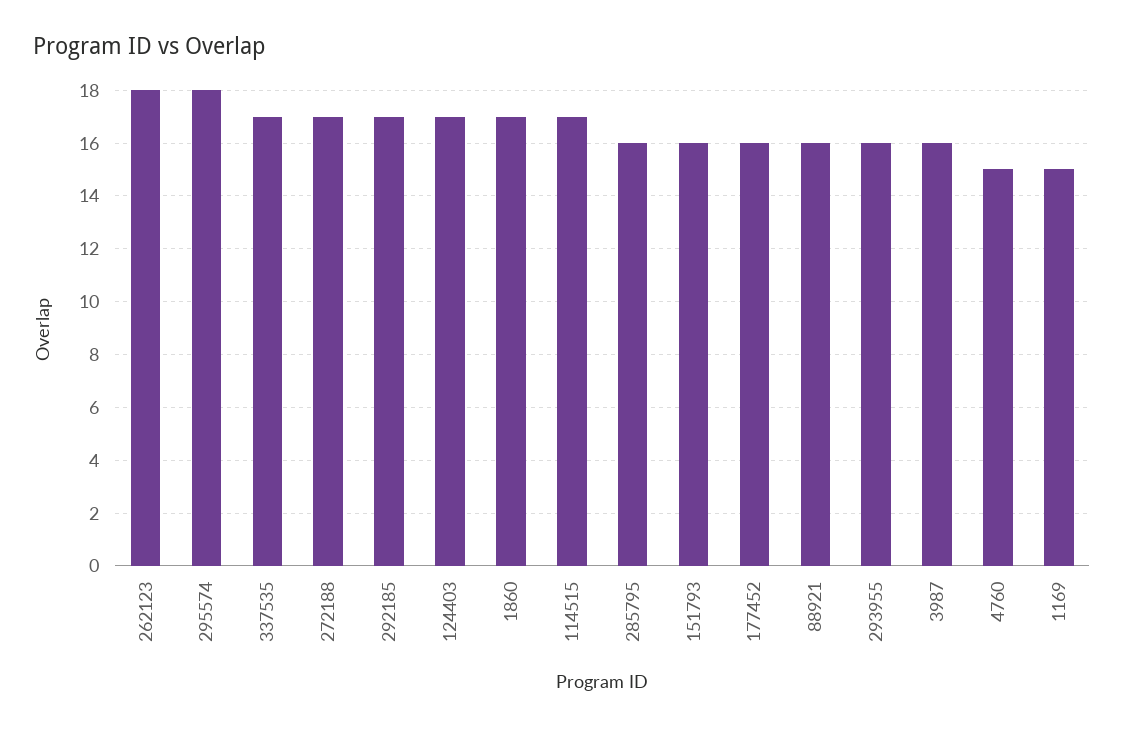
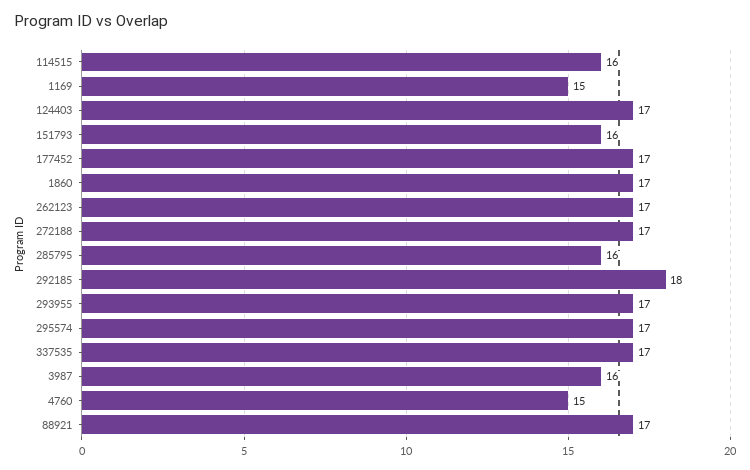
  {
-   "262123": 18,
+   "262123": 17,
-   "295574": 18,
+   "295574": 17,
    "337535": 17,
    "272188": 17,
-   "292185": 17,
+   "292185": 18,
    "124403": 17,
    "1860": 17,
-   "114515": 17,
+   "114515": 16,
    "285795": 16,
    "151793": 16,
-   "177452": 16,
+   "177452": 17,
-   "88921": 16,
+   "88921": 17,
-   "293955": 16,
+   "293955": 17,
    "3987": 16,
    "4760": 15,
    "1169": 15
  }

